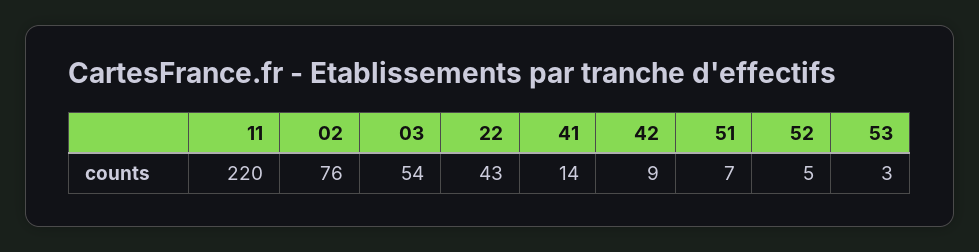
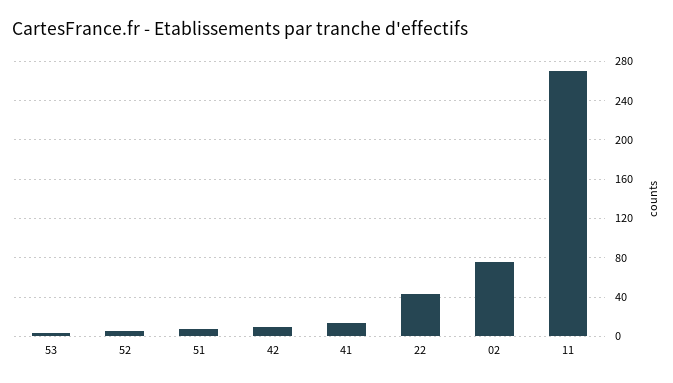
  {
-   "11": 220,
+   "11": 270,
    "02": 76,
-   "03": 54,
    "22": 43,
    "41": 14,
    "42": 9,
    "51": 7,
    "52": 5,
    "53": 3
  }

